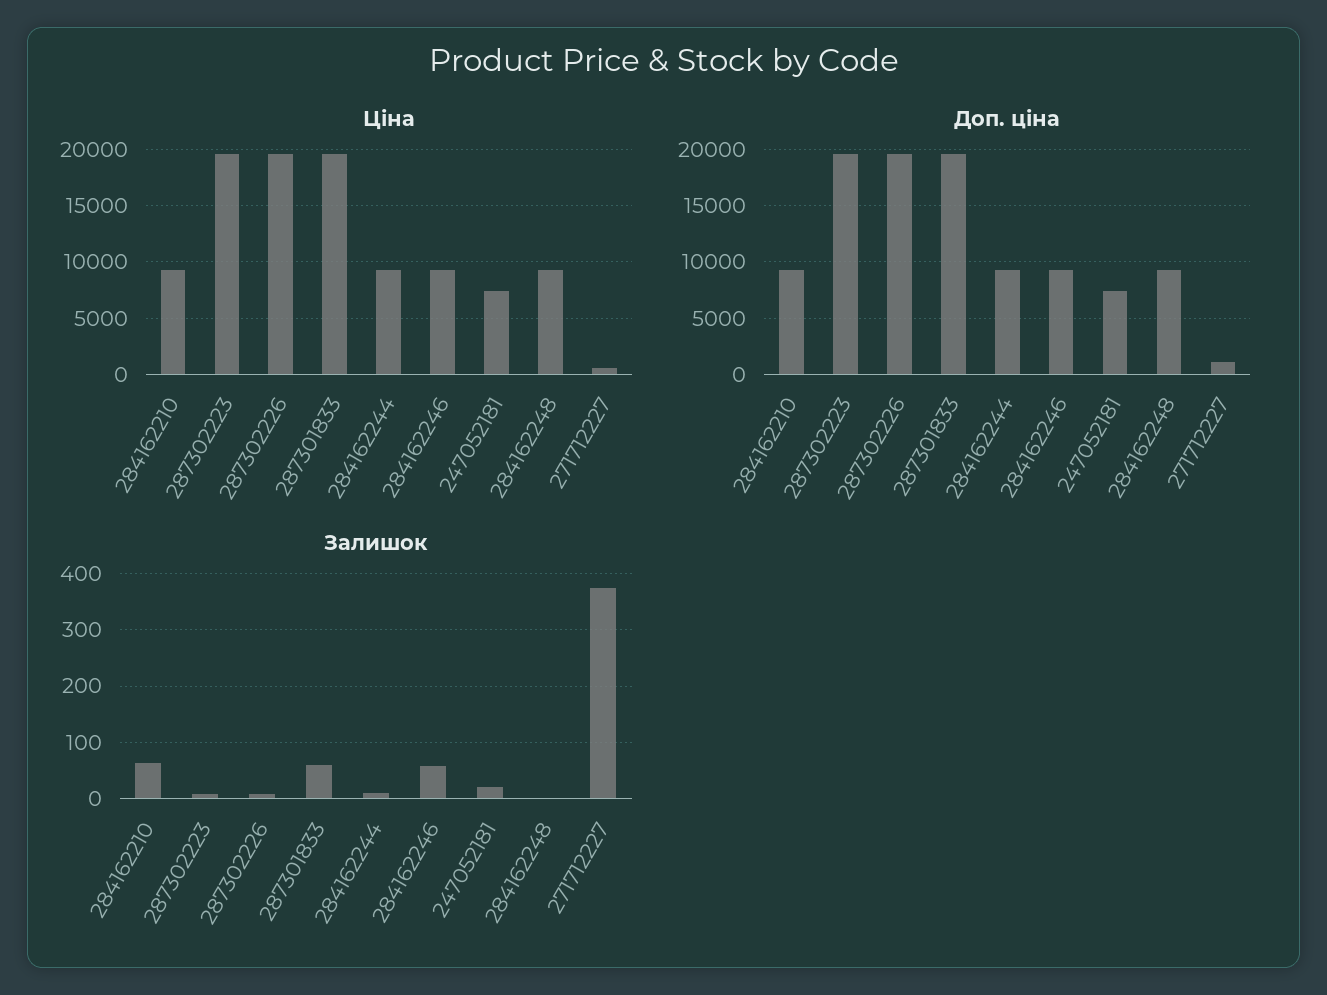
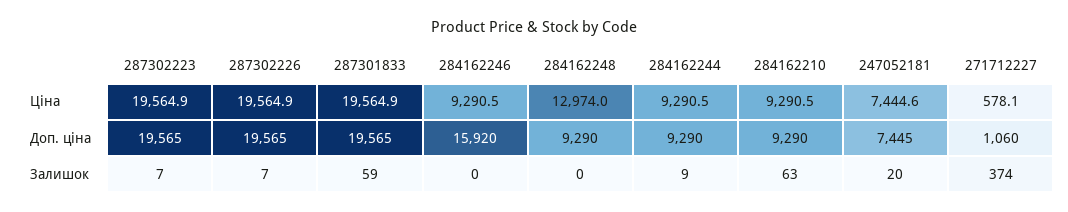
  {
    "Ціна": {
      "284162210": 9290.5,
      "287302223": 19564.9,
      "287302226": 19564.9,
      "287301833": 19564.9,
      "284162244": 9290.5,
      "284162246": 9290.5,
      "247052181": 7444.6,
-     "284162248": 9000,
+     "284162248": 12974,
      "271712227": 578.1
    },
    "Доп. ціна": {
      "284162210": 9290,
      "287302223": 19565,
      "287302226": 19565,
      "287301833": 19565,
      "284162244": 9290,
-     "284162246": 9000,
+     "284162246": 15920,
      "247052181": 7445,
      "284162248": 9290,
      "271712227": 1060
    },
    "Залишок": {
      "284162210": 63,
      "287302223": 7,
      "287302226": 7,
      "287301833": 59,
      "284162244": 9,
-     "284162246": 60,
+     "284162246": 0,
      "247052181": 20,
      "284162248": 0,
      "271712227": 374
    }
  }

